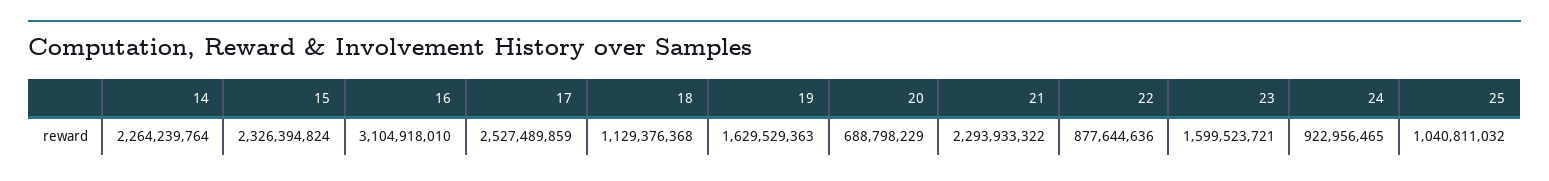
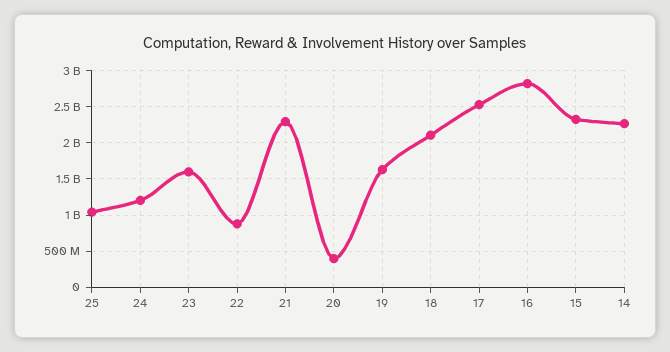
  {
    "14": 2264239764,
    "15": 2326394824,
-   "16": 3104918010,
+   "16": 2800000000,
    "17": 2527489859,
-   "18": 1129376368,
+   "18": 2100000000,
    "19": 1629529363,
-   "20": 688798229,
+   "20": 400000000,
    "21": 2293933322,
    "22": 877644636,
    "23": 1599523721,
-   "24": 922956465,
+   "24": 1200000000,
    "25": 1040811032
  }

